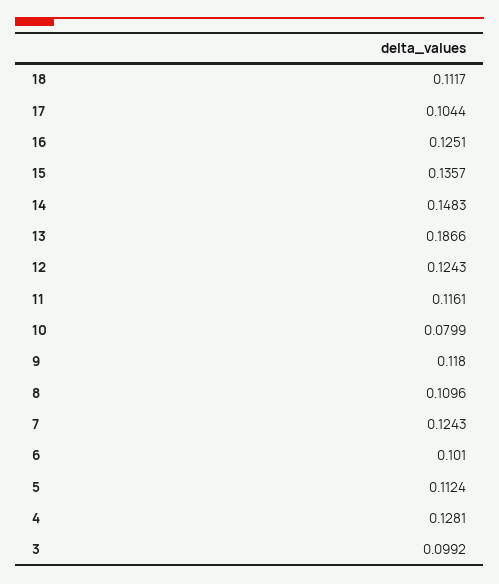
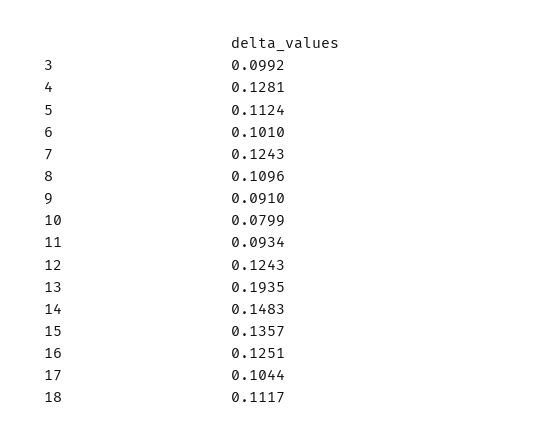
  {
    "18": 0.1117,
    "17": 0.1044,
    "16": 0.1251,
    "15": 0.1357,
    "14": 0.1483,
-   "13": 0.1866,
+   "13": 0.1935,
    "12": 0.1243,
-   "11": 0.1161,
+   "11": 0.0934,
    "10": 0.0799,
-   "9": 0.118,
+   "9": 0.091,
    "8": 0.1096,
    "7": 0.1243,
    "6": 0.101,
    "5": 0.1124,
    "4": 0.1281,
    "3": 0.0992
  }

